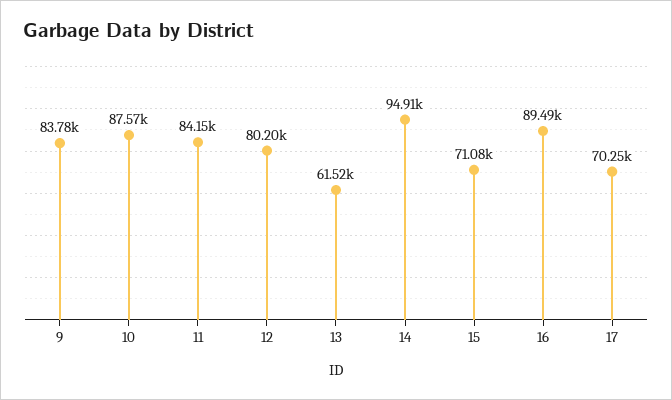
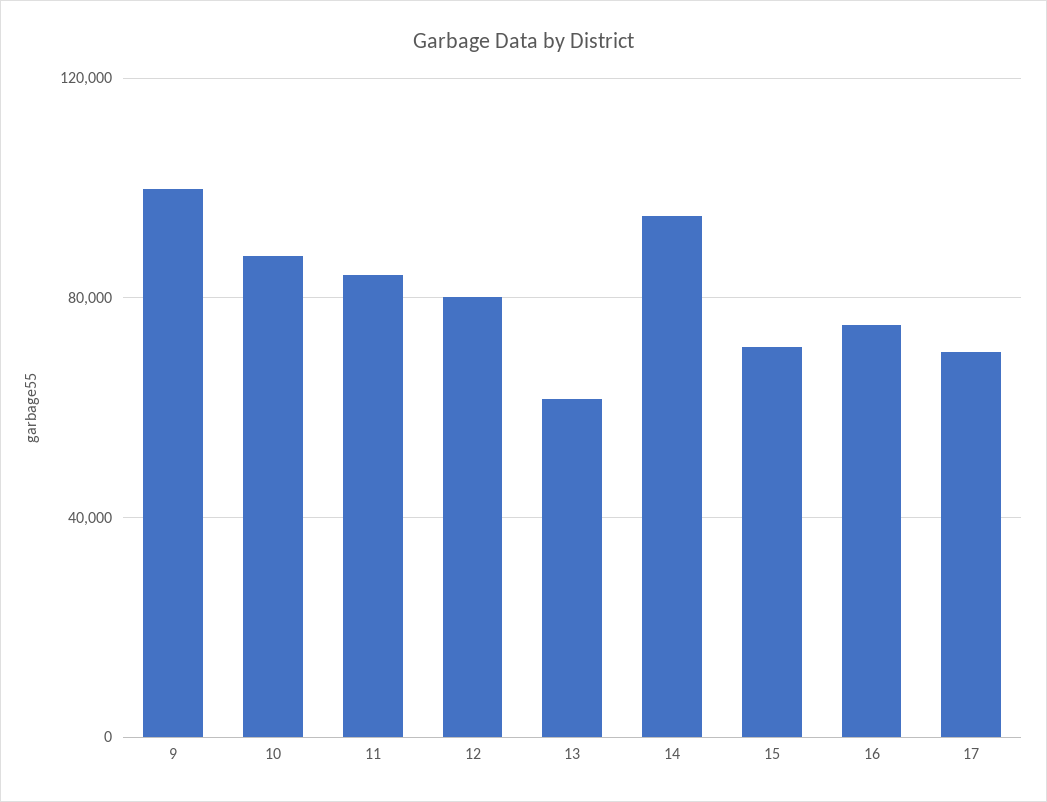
  {
-   "9": 83780,
+   "9": 100000,
    "10": 87570,
    "11": 84150,
    "12": 80200,
    "13": 61520,
    "14": 94910,
    "15": 71080,
-   "16": 89490,
+   "16": 75000,
    "17": 70250
  }

